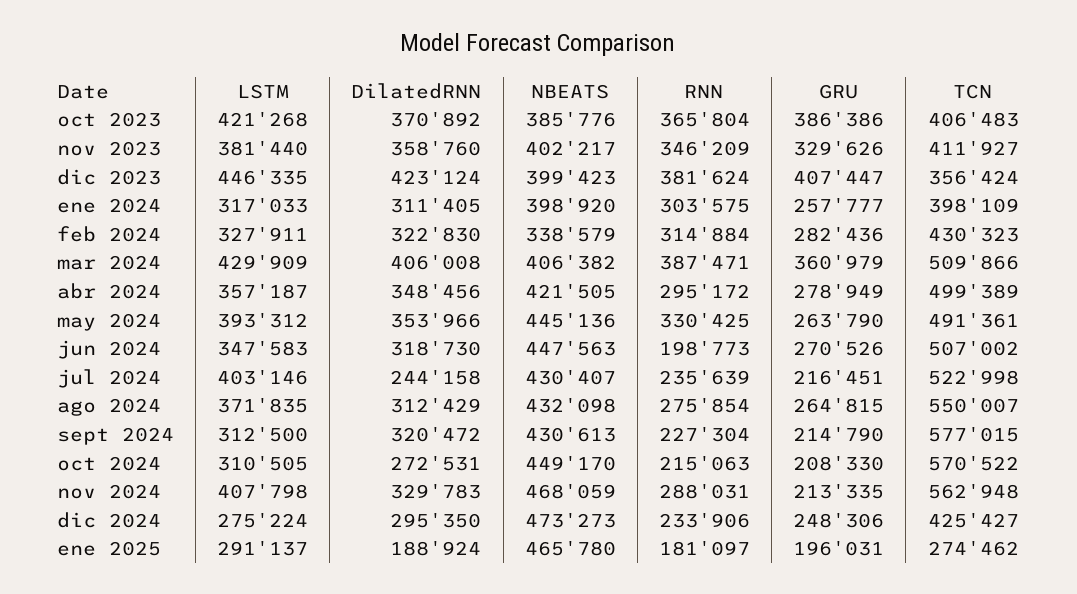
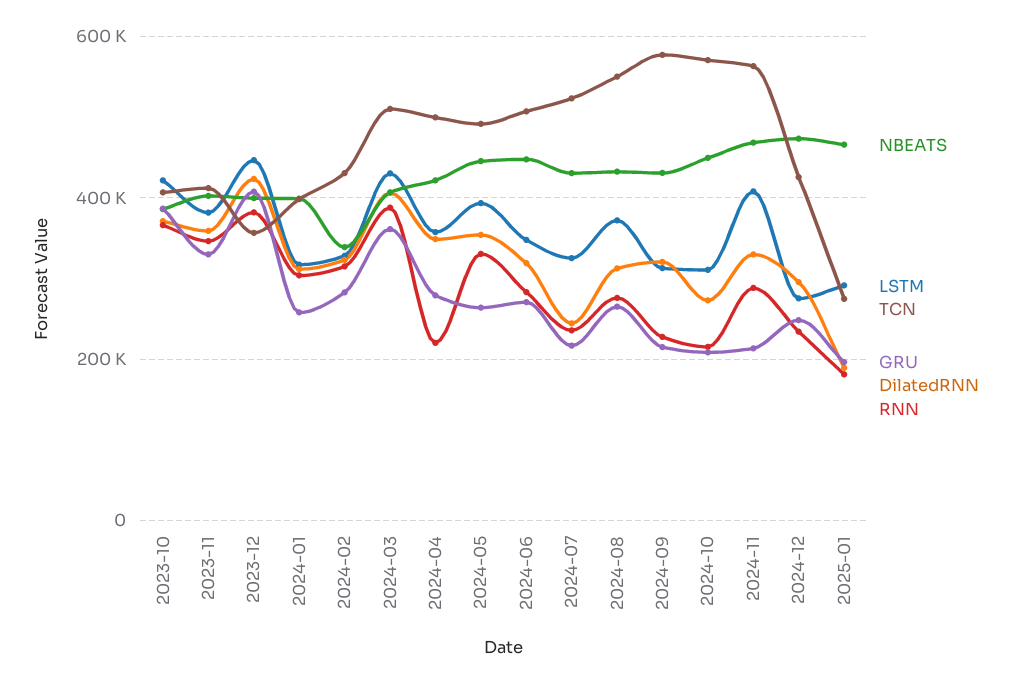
  {
    "LSTM": {
      "oct 2023": 421268,
      "nov 2023": 381440,
      "dic 2023": 446335,
      "ene 2024": 317033,
      "feb 2024": 327911,
      "mar 2024": 429909,
      "abr 2024": 357187,
      "may 2024": 393312,
      "jun 2024": 347583,
-     "jul 2024": 403146,
+     "jul 2024": 320000,
      "ago 2024": 371835,
      "sept 2024": 312500,
      "oct 2024": 310505,
      "nov 2024": 407798,
      "dic 2024": 275224,
      "ene 2025": 291137
    },
    "DilatedRNN": {
      "oct 2023": 370892,
      "nov 2023": 358760,
      "dic 2023": 423124,
      "ene 2024": 311405,
      "feb 2024": 322830,
      "mar 2024": 406008,
      "abr 2024": 348456,
      "may 2024": 353966,
      "jun 2024": 318730,
      "jul 2024": 244158,
      "ago 2024": 312429,
      "sept 2024": 320472,
      "oct 2024": 272531,
      "nov 2024": 329783,
      "dic 2024": 295350,
      "ene 2025": 188924
    },
    "NBEATS": {
      "oct 2023": 385776,
      "nov 2023": 402217,
      "dic 2023": 399423,
      "ene 2024": 398920,
      "feb 2024": 338579,
      "mar 2024": 406382,
      "abr 2024": 421505,
      "may 2024": 445136,
      "jun 2024": 447563,
      "jul 2024": 430407,
      "ago 2024": 432098,
      "sept 2024": 430613,
      "oct 2024": 449170,
      "nov 2024": 468059,
      "dic 2024": 473273,
      "ene 2025": 465780
    },
    "RNN": {
      "oct 2023": 365804,
      "nov 2023": 346209,
      "dic 2023": 381624,
      "ene 2024": 303575,
      "feb 2024": 314884,
      "mar 2024": 387471,
-     "abr 2024": 295172,
+     "abr 2024": 220000,
      "may 2024": 330425,
-     "jun 2024": 198773,
+     "jun 2024": 280000,
      "jul 2024": 235639,
      "ago 2024": 275854,
      "sept 2024": 227304,
      "oct 2024": 215063,
      "nov 2024": 288031,
      "dic 2024": 233906,
      "ene 2025": 181097
    },
    "GRU": {
      "oct 2023": 386386,
      "nov 2023": 329626,
      "dic 2023": 407447,
      "ene 2024": 257777,
      "feb 2024": 282436,
      "mar 2024": 360979,
      "abr 2024": 278949,
      "may 2024": 263790,
      "jun 2024": 270526,
      "jul 2024": 216451,
      "ago 2024": 264815,
      "sept 2024": 214790,
      "oct 2024": 208330,
      "nov 2024": 213335,
      "dic 2024": 248306,
      "ene 2025": 196031
    },
    "TCN": {
      "oct 2023": 406483,
      "nov 2023": 411927,
      "dic 2023": 356424,
      "ene 2024": 398109,
      "feb 2024": 430323,
      "mar 2024": 509866,
      "abr 2024": 499389,
      "may 2024": 491361,
      "jun 2024": 507002,
      "jul 2024": 522998,
      "ago 2024": 550007,
      "sept 2024": 577015,
      "oct 2024": 570522,
      "nov 2024": 562948,
      "dic 2024": 425427,
      "ene 2025": 274462
    }
  }

